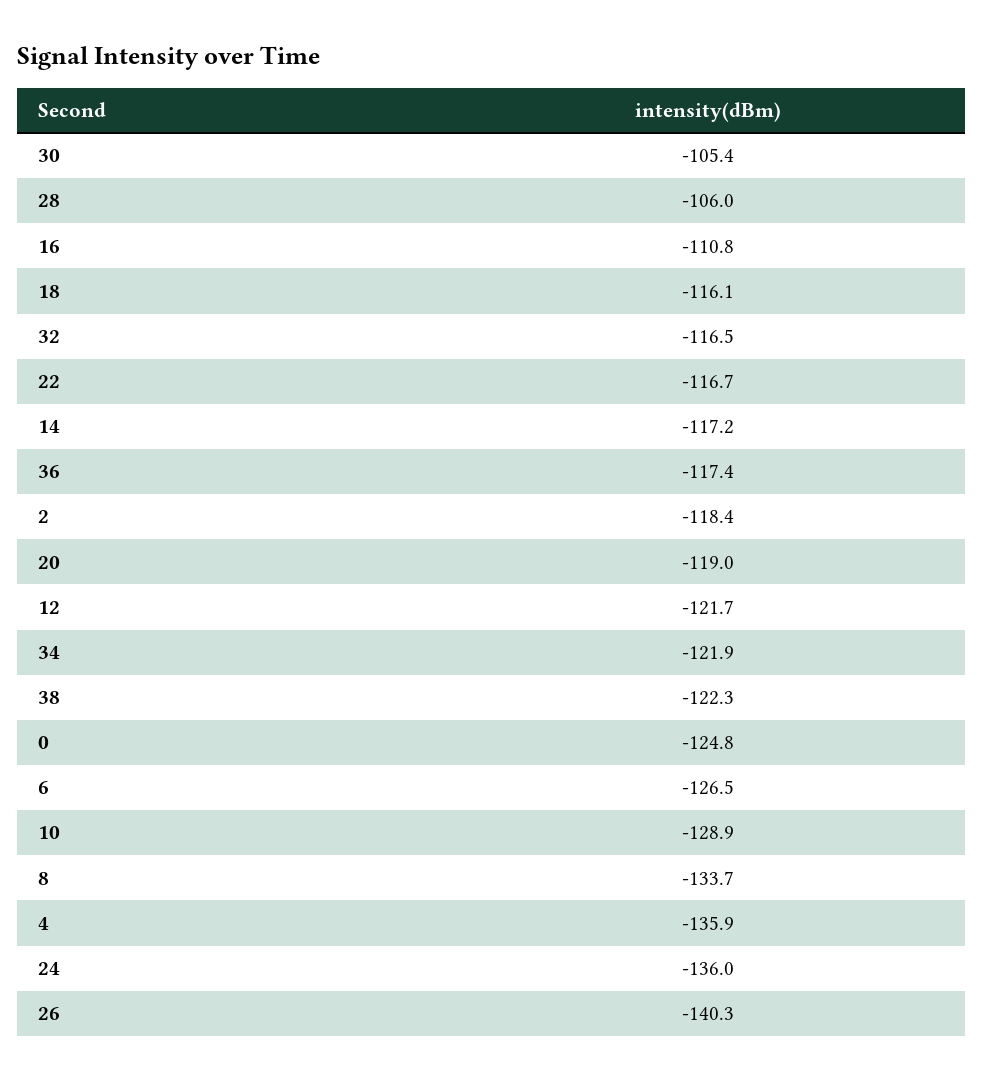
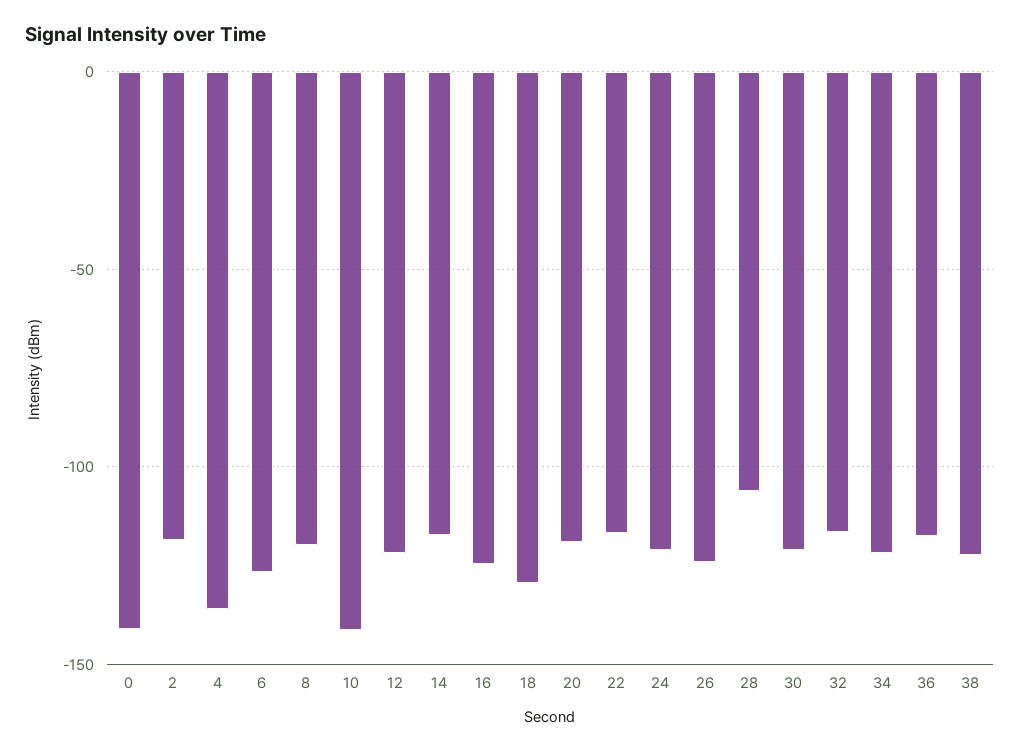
  {
-   "30": -105.4,
+   "30": -120,
    "28": -106,
-   "16": -110.8,
+   "16": -125,
-   "18": -116.1,
+   "18": -130,
    "32": -116.5,
    "22": -116.7,
    "14": -117.2,
    "36": -117.4,
    "2": -118.4,
    "20": -119,
    "12": -121.7,
    "34": -121.9,
    "38": -122.3,
-   "0": -124.8,
+   "0": -140,
    "6": -126.5,
-   "10": -128.9,
+   "10": -140,
-   "8": -133.7,
+   "8": -120,
    "4": -135.9,
-   "24": -136,
+   "24": -120,
-   "26": -140.3
+   "26": -125
  }

